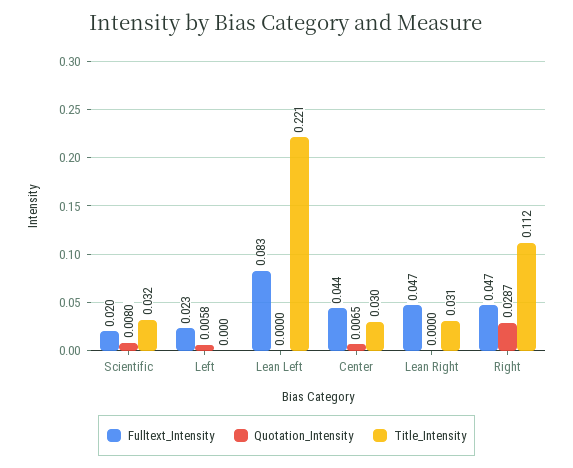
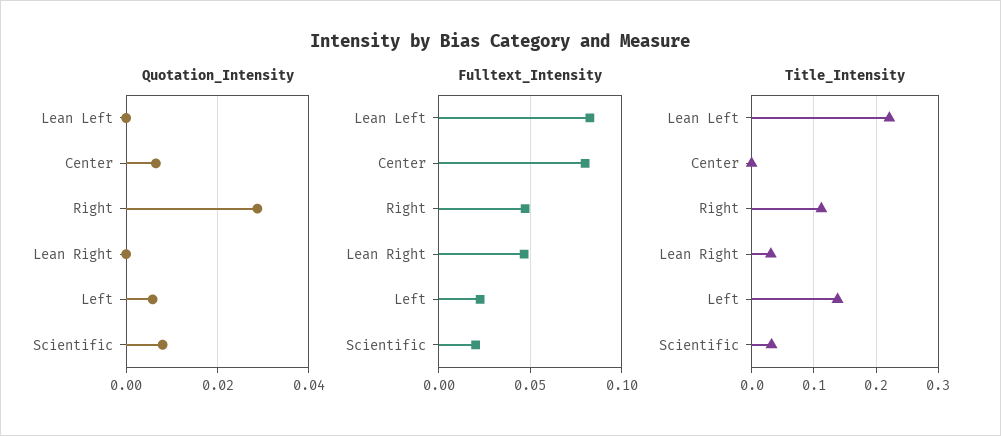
  {
    "Fulltext_Intensity": {
      "Scientific": 0.02,
      "Left": 0.023,
      "Lean Left": 0.083,
-     "Center": 0.044,
+     "Center": 0.08,
      "Lean Right": 0.047,
      "Right": 0.047
    },
    "Quotation_Intensity": {
      "Scientific": 0.008,
      "Left": 0.0058,
      "Lean Left": 0,
      "Center": 0.0065,
      "Lean Right": 0,
      "Right": 0.0287
    },
    "Title_Intensity": {
      "Scientific": 0.032,
-     "Left": 0,
+     "Left": 0.14,
      "Lean Left": 0.221,
-     "Center": 0.03,
+     "Center": 0,
      "Lean Right": 0.031,
      "Right": 0.112
    }
  }

